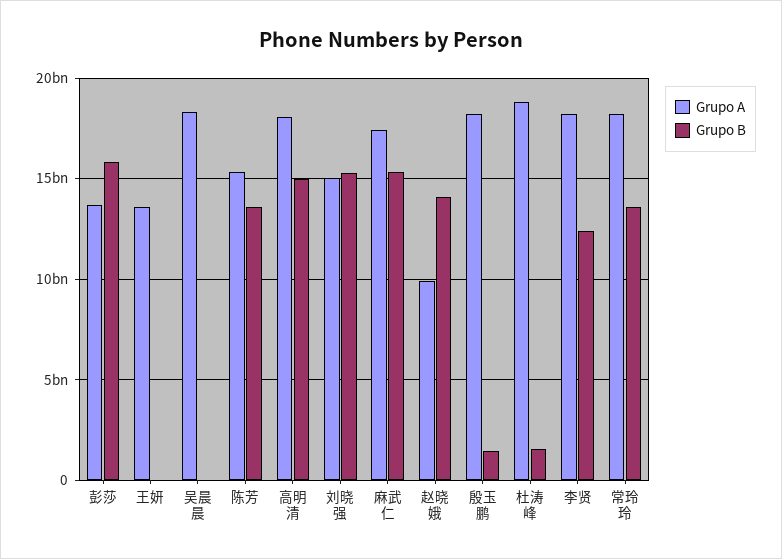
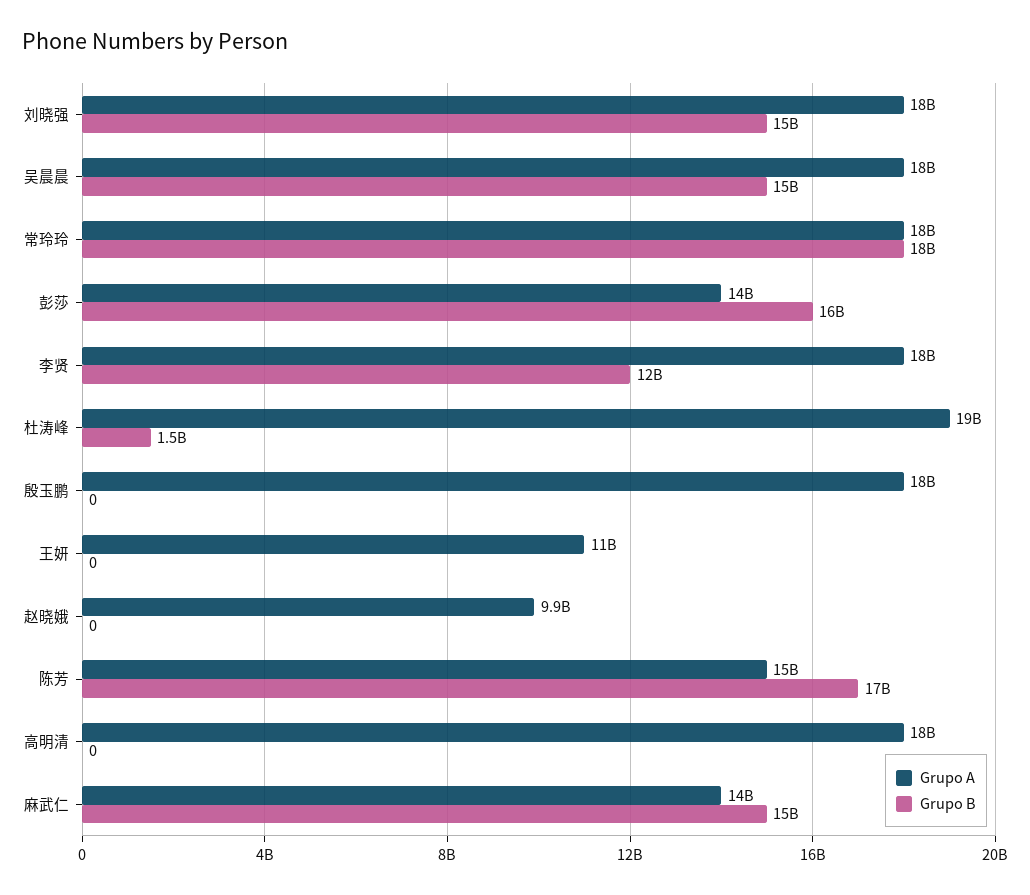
  {
    "Grupo A": {
      "彭莎": 14000000000,
-     "王妍": 13500000000,
+     "王妍": 11000000000,
      "吴晨晨": 18000000000,
      "陈芳": 15000000000,
      "高明清": 18000000000,
-     "刘晓强": 15000000000,
+     "刘晓强": 18000000000,
-     "麻武仁": 17500000000,
+     "麻武仁": 14000000000,
      "赵晓娥": 9900000000,
      "殷玉鹏": 18000000000,
      "杜涛峰": 19000000000,
      "李贤": 18000000000,
      "常玲玲": 18000000000
    },
    "Grupo B": {
      "彭莎": 16000000000,
      "王妍": 0,
-     "吴晨晨": 0,
+     "吴晨晨": 15000000000,
-     "陈芳": 13500000000,
+     "陈芳": 17000000000,
-     "高明清": 15000000000,
+     "高明清": 0,
      "刘晓强": 15000000000,
      "麻武仁": 15000000000,
-     "赵晓娥": 14000000000,
+     "赵晓娥": 0,
-     "殷玉鹏": 1500000000,
+     "殷玉鹏": 0,
      "杜涛峰": 1500000000,
      "李贤": 12000000000,
-     "常玲玲": 13500000000
+     "常玲玲": 18000000000
    }
  }

